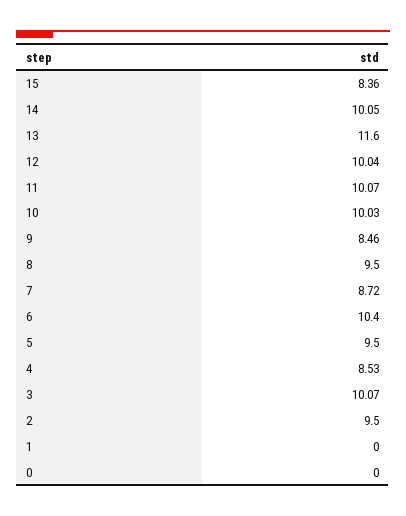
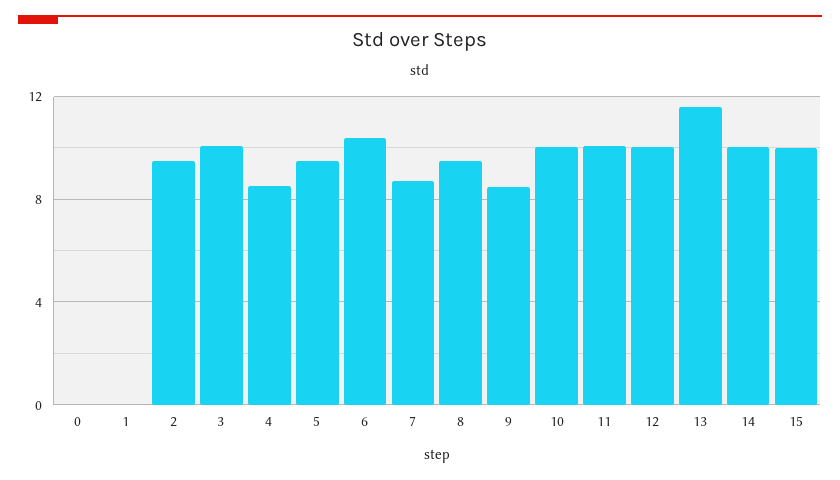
  {
-   "15": 8.36,
+   "15": 10,
    "14": 10.05,
    "13": 11.6,
    "12": 10.04,
    "11": 10.07,
    "10": 10.03,
    "9": 8.46,
    "8": 9.5,
    "7": 8.72,
    "6": 10.4,
    "5": 9.5,
    "4": 8.53,
    "3": 10.07,
    "2": 9.5,
    "1": 0,
    "0": 0
  }

